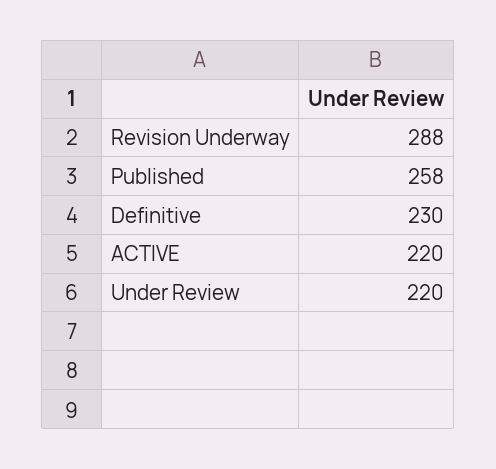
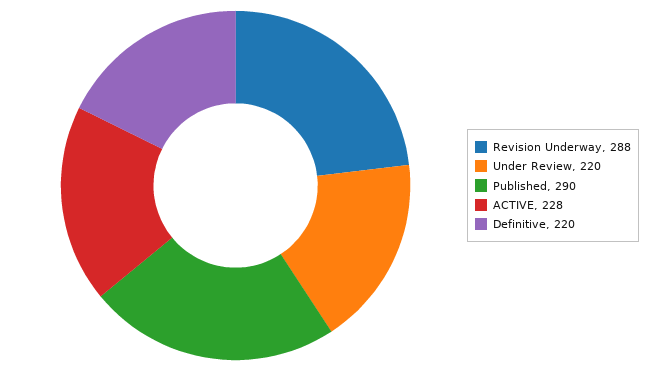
  {
    "Revision Underway": 288,
-   "Published": 258,
+   "Published": 290,
-   "Definitive": 230,
+   "Definitive": 220,
-   "ACTIVE": 220,
+   "ACTIVE": 228,
    "Under Review": 220
  }

